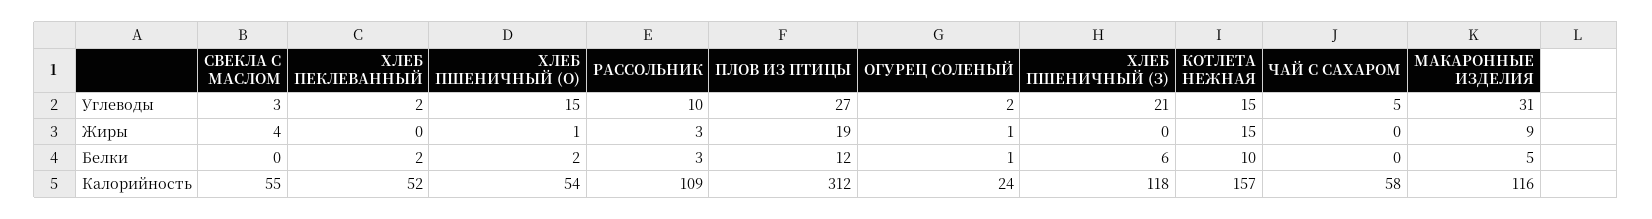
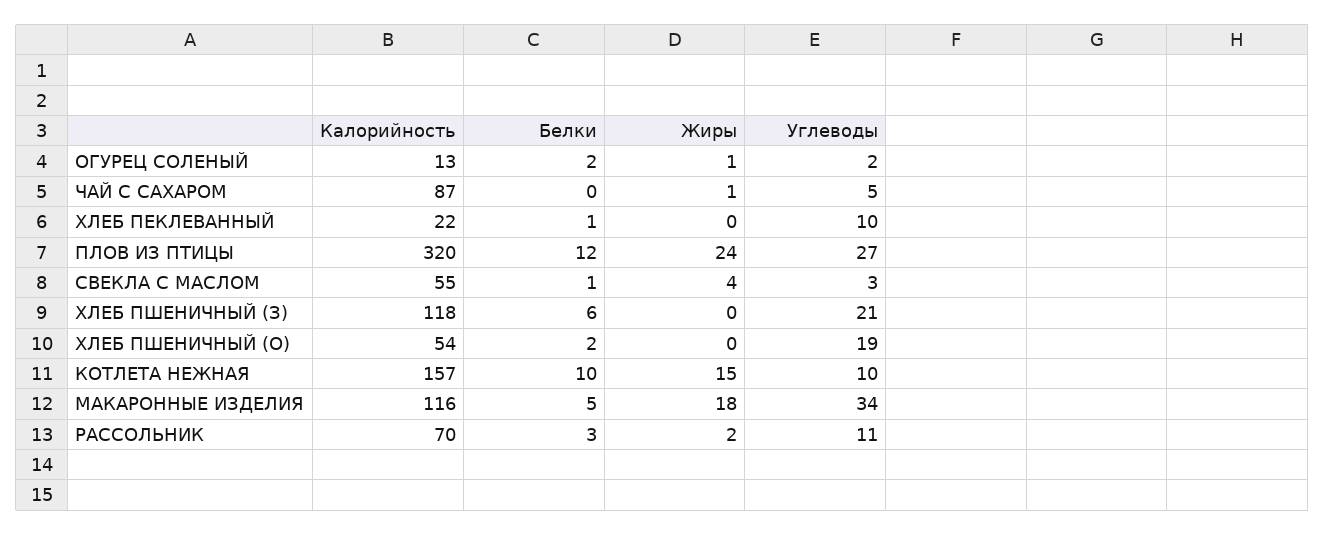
  {
    "СВЕКЛА С МАСЛОМ": {
      "Углеводы": 3,
      "Жиры": 4,
-     "Белки": 0,
+     "Белки": 1,
      "Калорийность": 55
    },
    "ХЛЕБ ПЕКЛЕВАННЫЙ": {
-     "Углеводы": 2,
+     "Углеводы": 10,
      "Жиры": 0,
-     "Белки": 2,
+     "Белки": 1,
-     "Калорийность": 52
+     "Калорийность": 22
    },
    "ХЛЕБ ПШЕНИЧНЫЙ (О)": {
-     "Углеводы": 15,
+     "Углеводы": 19,
-     "Жиры": 1,
+     "Жиры": 0,
      "Белки": 2,
      "Калорийность": 54
    },
    "РАССОЛЬНИК": {
-     "Углеводы": 10,
+     "Углеводы": 11,
-     "Жиры": 3,
+     "Жиры": 2,
      "Белки": 3,
-     "Калорийность": 109
+     "Калорийность": 70
    },
    "ПЛОВ ИЗ ПТИЦЫ": {
      "Углеводы": 27,
-     "Жиры": 19,
+     "Жиры": 24,
      "Белки": 12,
-     "Калорийность": 312
+     "Калорийность": 320
    },
    "ОГУРЕЦ СОЛЕНЫЙ": {
      "Углеводы": 2,
      "Жиры": 1,
-     "Белки": 1,
+     "Белки": 2,
-     "Калорийность": 24
+     "Калорийность": 13
    },
    "ХЛЕБ ПШЕНИЧНЫЙ (З)": {
      "Углеводы": 21,
      "Жиры": 0,
      "Белки": 6,
      "Калорийность": 118
    },
    "КОТЛЕТА НЕЖНАЯ": {
-     "Углеводы": 15,
+     "Углеводы": 10,
      "Жиры": 15,
      "Белки": 10,
      "Калорийность": 157
    },
    "ЧАЙ С САХАРОМ": {
      "Углеводы": 5,
-     "Жиры": 0,
+     "Жиры": 1,
      "Белки": 0,
-     "Калорийность": 58
+     "Калорийность": 87
    },
    "МАКАРОННЫЕ ИЗДЕЛИЯ": {
-     "Углеводы": 31,
+     "Углеводы": 34,
-     "Жиры": 9,
+     "Жиры": 18,
      "Белки": 5,
      "Калорийность": 116
    }
  }

